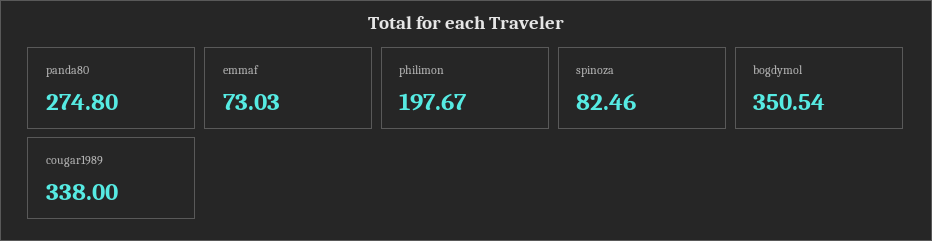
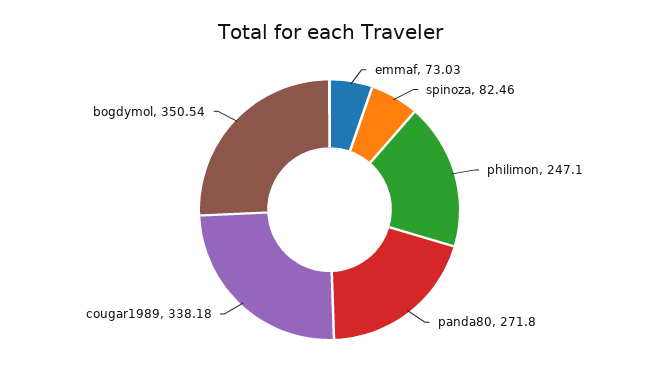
  {
-   "panda80": 274.8,
+   "panda80": 271.8,
    "emmaf": 73.03,
-   "philimon": 197.67,
+   "philimon": 247.1,
    "spinoza": 82.46,
    "bogdymol": 350.54,
-   "cougar1989": 338
+   "cougar1989": 338.18
  }

